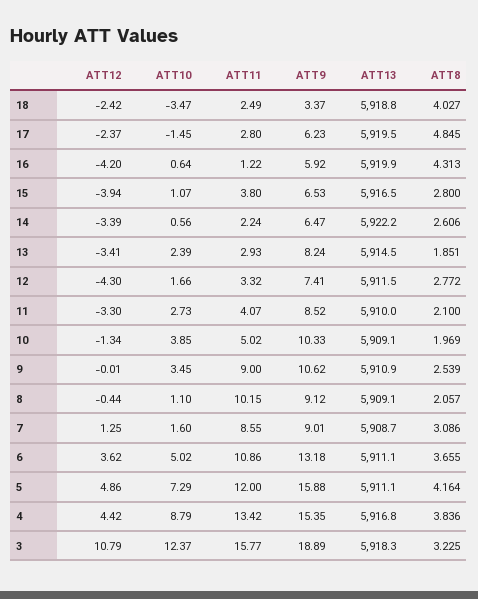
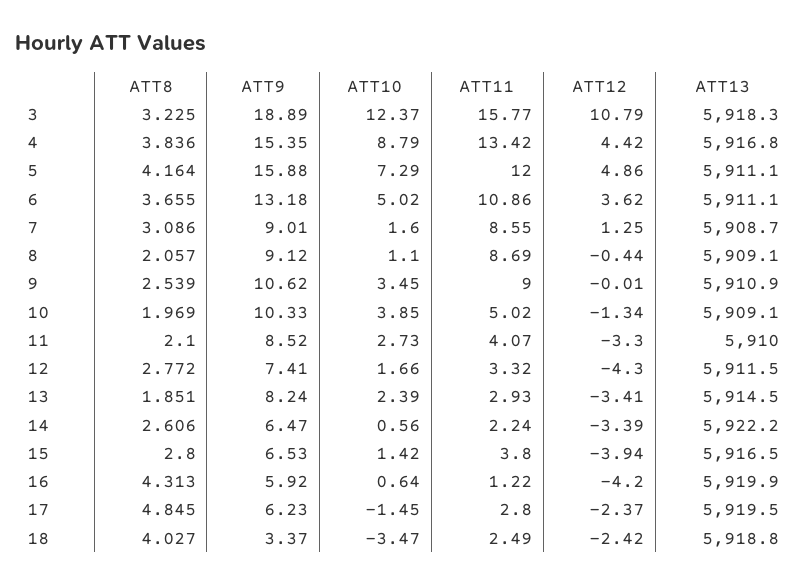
  {
    "ATT12": {
      "18": -2.42,
      "17": -2.37,
      "16": -4.2,
      "15": -3.94,
      "14": -3.39,
      "13": -3.41,
      "12": -4.3,
      "11": -3.3,
      "10": -1.34,
      "9": -0.01,
      "8": -0.44,
      "7": 1.25,
      "6": 3.62,
      "5": 4.86,
      "4": 4.42,
      "3": 10.79
    },
    "ATT10": {
      "18": -3.47,
      "17": -1.45,
      "16": 0.64,
-     "15": 1.07,
+     "15": 1.42,
      "14": 0.56,
      "13": 2.39,
      "12": 1.66,
      "11": 2.73,
      "10": 3.85,
      "9": 3.45,
      "8": 1.1,
      "7": 1.6,
      "6": 5.02,
      "5": 7.29,
      "4": 8.79,
      "3": 12.37
    },
    "ATT11": {
      "18": 2.49,
      "17": 2.8,
      "16": 1.22,
      "15": 3.8,
      "14": 2.24,
      "13": 2.93,
      "12": 3.32,
      "11": 4.07,
      "10": 5.02,
      "9": 9,
-     "8": 10.15,
+     "8": 8.69,
      "7": 8.55,
      "6": 10.86,
      "5": 12,
      "4": 13.42,
      "3": 15.77
    },
    "ATT9": {
      "18": 3.37,
      "17": 6.23,
      "16": 5.92,
      "15": 6.53,
      "14": 6.47,
      "13": 8.24,
      "12": 7.41,
      "11": 8.52,
      "10": 10.33,
      "9": 10.62,
      "8": 9.12,
      "7": 9.01,
      "6": 13.18,
      "5": 15.88,
      "4": 15.35,
      "3": 18.89
    },
    "ATT13": {
      "18": 5918.8,
      "17": 5919.5,
      "16": 5919.9,
      "15": 5916.5,
      "14": 5922.2,
      "13": 5914.5,
      "12": 5911.5,
      "11": 5910,
      "10": 5909.1,
      "9": 5910.9,
      "8": 5909.1,
      "7": 5908.7,
      "6": 5911.1,
      "5": 5911.1,
      "4": 5916.8,
      "3": 5918.3
    },
    "ATT8": {
      "18": 4.027,
      "17": 4.845,
      "16": 4.313,
      "15": 2.8,
      "14": 2.606,
      "13": 1.851,
      "12": 2.772,
      "11": 2.1,
      "10": 1.969,
      "9": 2.539,
      "8": 2.057,
      "7": 3.086,
      "6": 3.655,
      "5": 4.164,
      "4": 3.836,
      "3": 3.225
    }
  }

